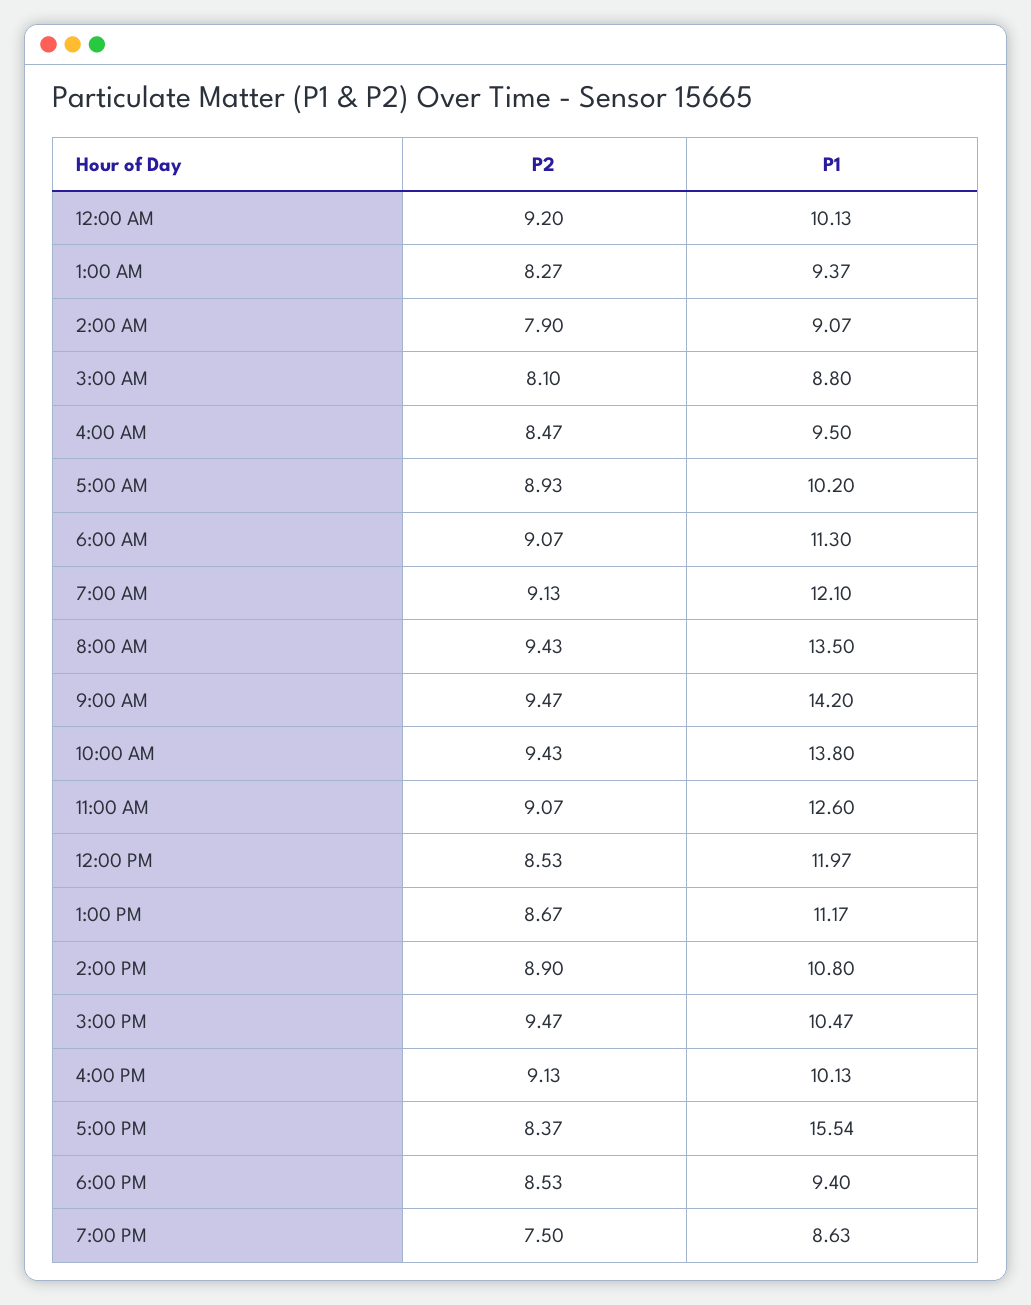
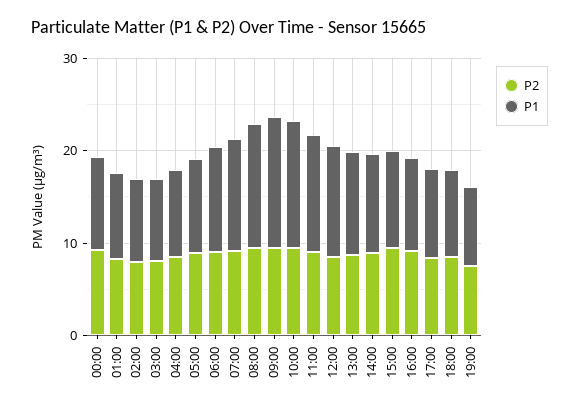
  {
    "P2": {
      "12:00 AM": 9.2,
      "1:00 AM": 8.27,
      "2:00 AM": 7.9,
      "3:00 AM": 8.1,
      "4:00 AM": 8.47,
      "5:00 AM": 8.93,
      "6:00 AM": 9.07,
      "7:00 AM": 9.13,
      "8:00 AM": 9.43,
      "9:00 AM": 9.47,
      "10:00 AM": 9.43,
      "11:00 AM": 9.07,
      "12:00 PM": 8.53,
      "1:00 PM": 8.67,
      "2:00 PM": 8.9,
      "3:00 PM": 9.47,
      "4:00 PM": 9.13,
      "5:00 PM": 8.37,
      "6:00 PM": 8.53,
      "7:00 PM": 7.5
    },
    "P1": {
      "12:00 AM": 10.13,
      "1:00 AM": 9.37,
      "2:00 AM": 9.07,
      "3:00 AM": 8.8,
      "4:00 AM": 9.5,
      "5:00 AM": 10.2,
      "6:00 AM": 11.3,
      "7:00 AM": 12.1,
      "8:00 AM": 13.5,
      "9:00 AM": 14.2,
      "10:00 AM": 13.8,
      "11:00 AM": 12.6,
      "12:00 PM": 11.97,
      "1:00 PM": 11.17,
      "2:00 PM": 10.8,
      "3:00 PM": 10.47,
      "4:00 PM": 10.13,
-     "5:00 PM": 15.54,
+     "5:00 PM": 10,
      "6:00 PM": 9.4,
      "7:00 PM": 8.63
    }
  }

